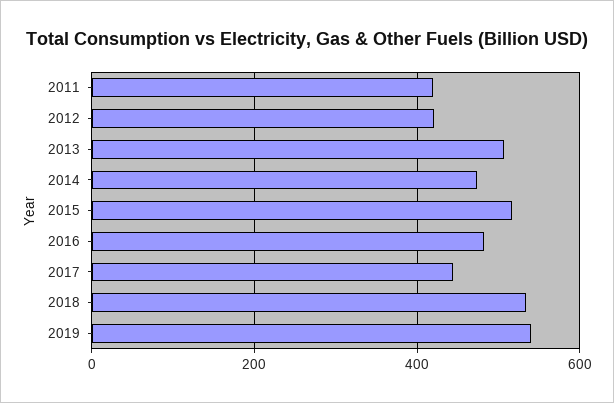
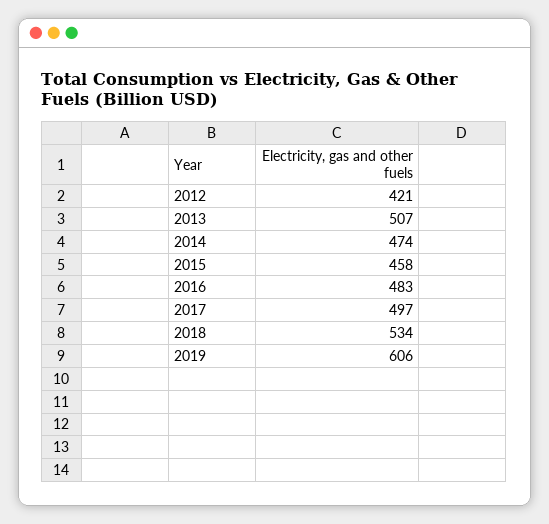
  {
-   "2011": 420,
    "2012": 421,
    "2013": 507,
    "2014": 474,
-   "2015": 520,
+   "2015": 458,
    "2016": 483,
-   "2017": 440,
+   "2017": 497,
    "2018": 534,
-   "2019": 540
+   "2019": 606
  }

